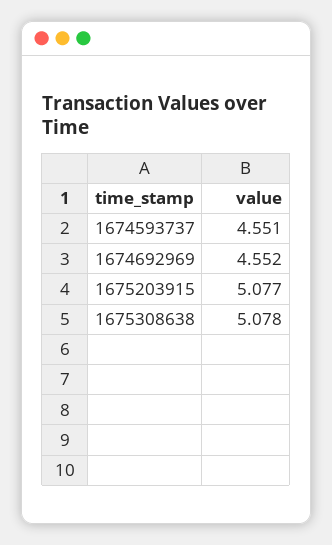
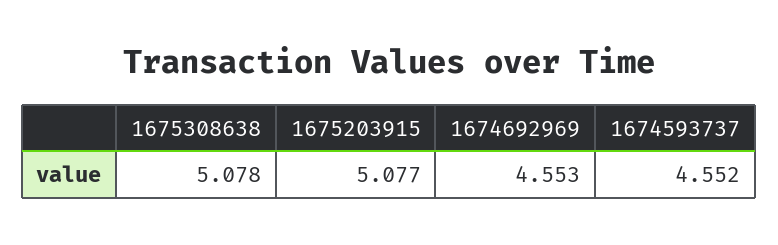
  {
-   "1674593737": 4.551,
+   "1674593737": 4.552,
-   "1674692969": 4.552,
+   "1674692969": 4.553,
    "1675203915": 5.077,
    "1675308638": 5.078
  }

